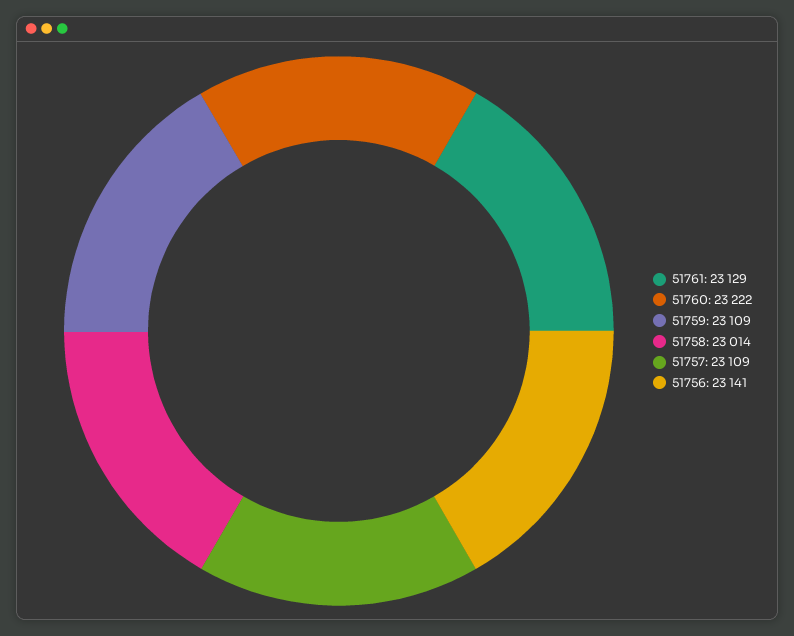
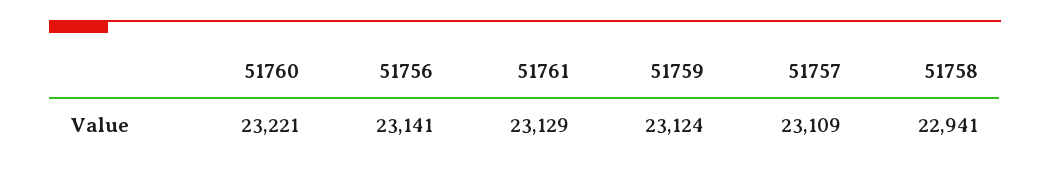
  {
    "51761": 23129,
-   "51760": 23222,
+   "51760": 23221,
-   "51759": 23109,
+   "51759": 23124,
-   "51758": 23014,
+   "51758": 22941,
    "51757": 23109,
    "51756": 23141
  }

